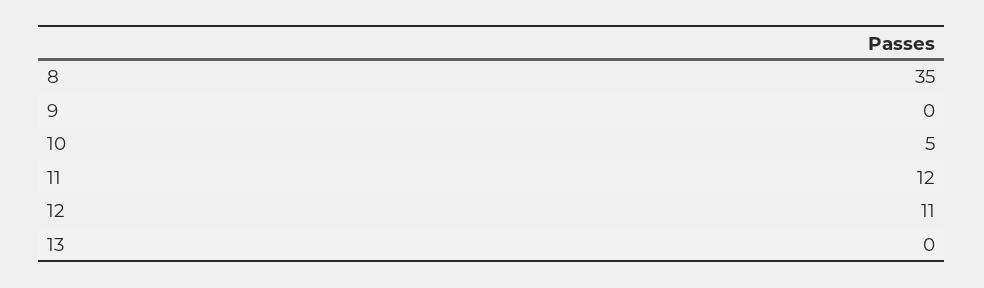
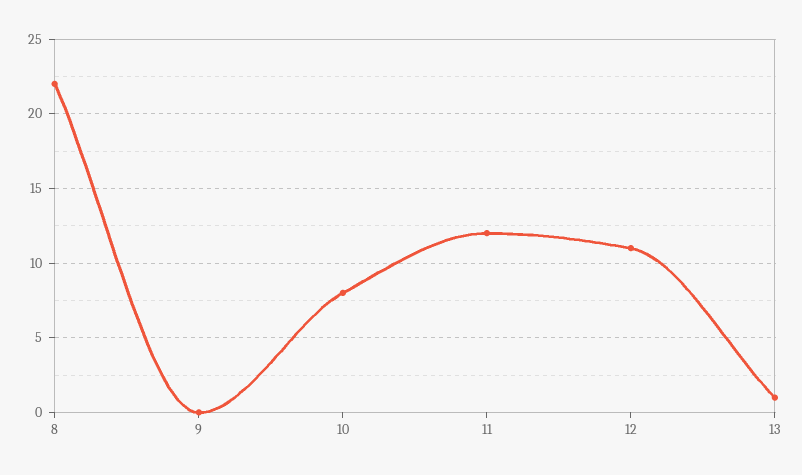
  {
-   "8": 35,
+   "8": 22,
    "9": 0,
-   "10": 5,
+   "10": 8,
    "11": 12,
    "12": 11,
-   "13": 0
+   "13": 1
  }

